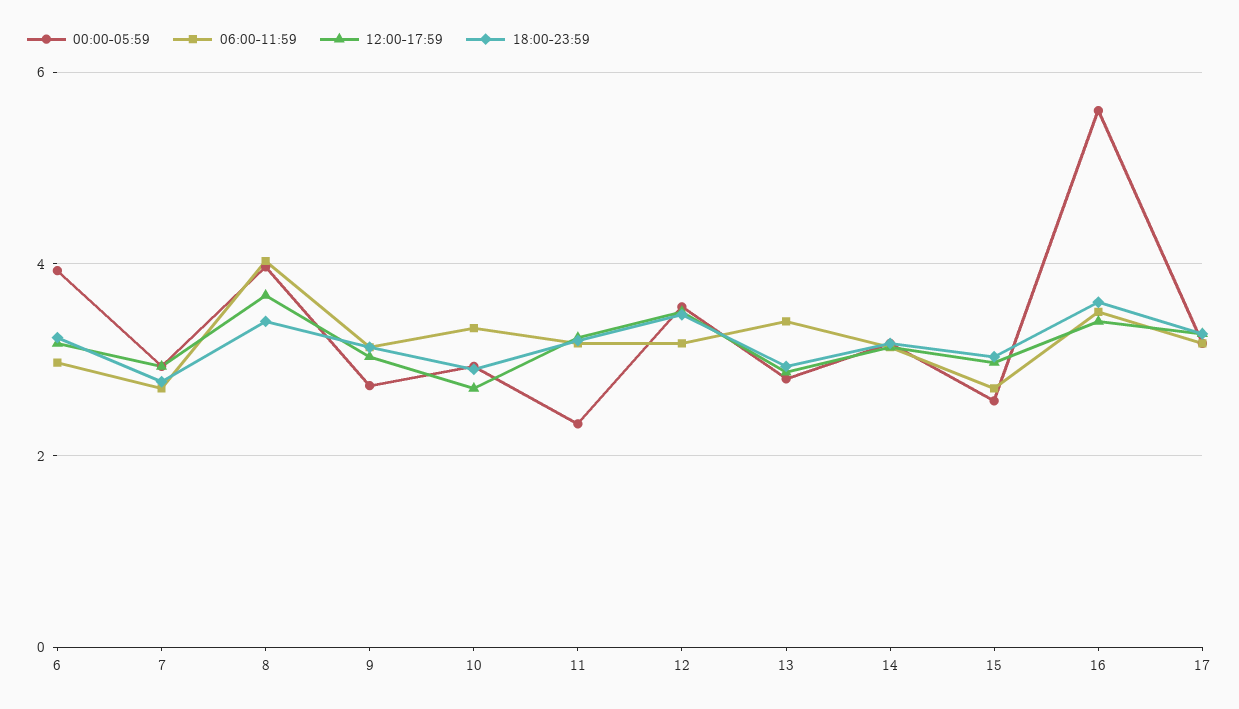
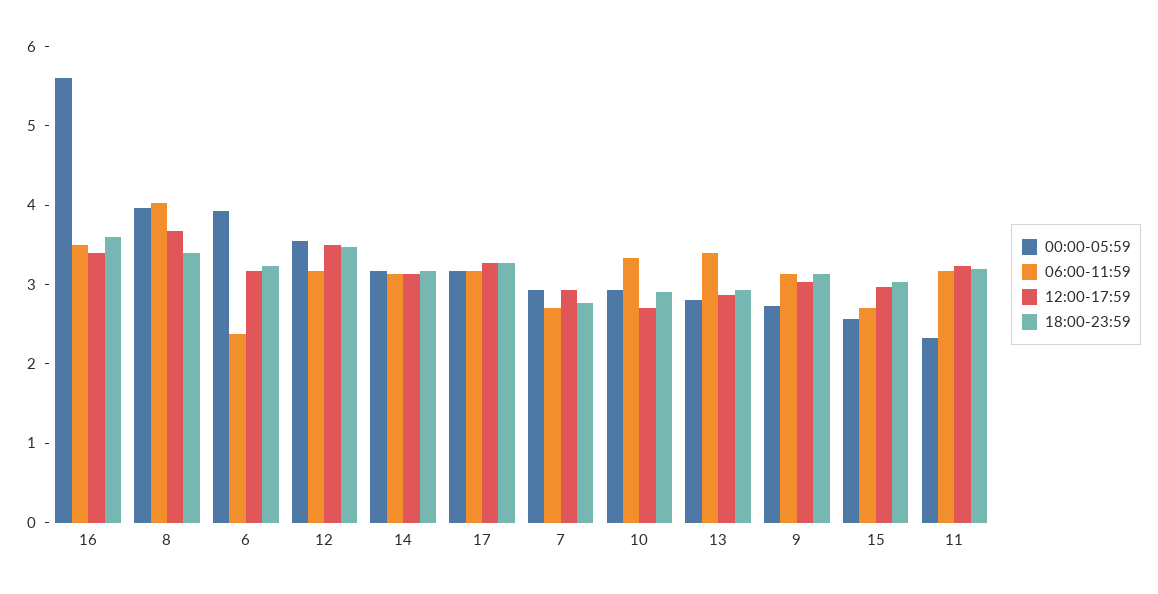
  {
    "00:00-05:59": {
      "6": 4,
      "7": 3,
      "8": 4,
      "9": 2.8,
      "10": 3,
      "11": 2.4,
      "12": 3.6,
      "13": 2.8,
      "14": 3.2,
      "15": 2.6,
      "16": 5.6,
      "17": 3.2
    },
    "06:00-11:59": {
-     "6": 3,
+     "6": 2.4,
      "7": 2.8,
      "8": 4,
      "9": 3.2,
      "10": 3.4,
      "11": 3.2,
      "12": 3.2,
      "13": 3.4,
      "14": 3.2,
      "15": 2.8,
      "16": 3.6,
      "17": 3.2
    },
    "12:00-17:59": {
      "6": 3.2,
      "7": 3,
      "8": 3.6,
      "9": 3,
      "10": 2.8,
      "11": 3.2,
      "12": 3.6,
      "13": 2.8,
      "14": 3.2,
      "15": 3,
      "16": 3.4,
      "17": 3.2
    },
    "18:00-23:59": {
      "6": 3.2,
      "7": 2.8,
      "8": 3.4,
      "9": 3.2,
      "10": 3,
      "11": 3.2,
      "12": 3.4,
      "13": 3,
      "14": 3.2,
      "15": 3,
      "16": 3.6,
      "17": 3.2
    }
  }

